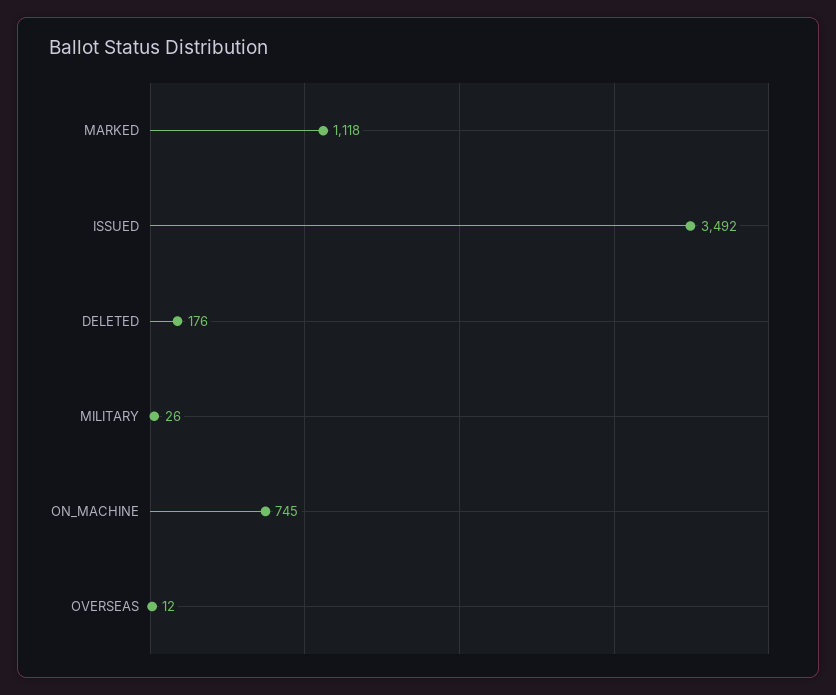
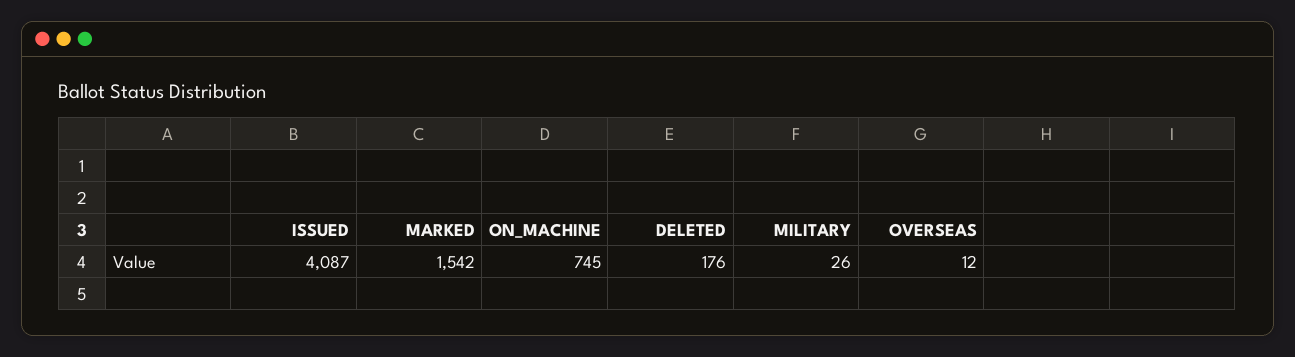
  {
-   "MARKED": 1118,
+   "MARKED": 1542,
-   "ISSUED": 3492,
+   "ISSUED": 4087,
    "DELETED": 176,
    "MILITARY": 26,
    "ON_MACHINE": 745,
    "OVERSEAS": 12
  }

